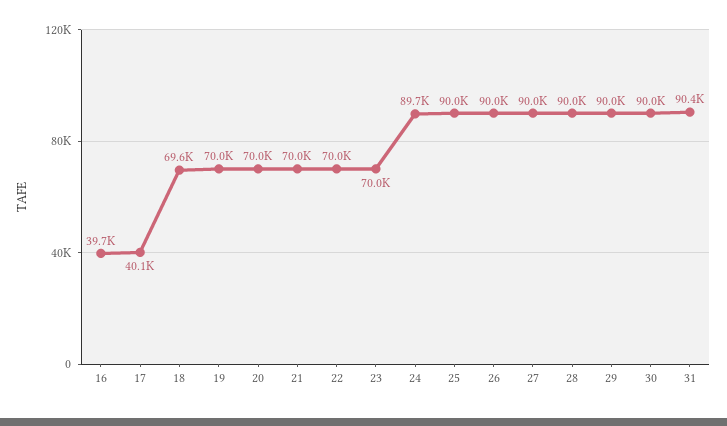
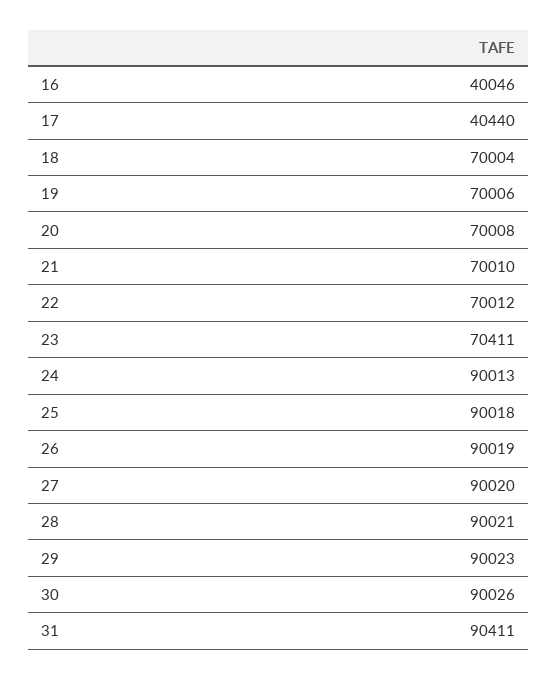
  {
-   "16": 39700,
+   "16": 40046,
-   "17": 40100,
+   "17": 40440,
-   "18": 69600,
+   "18": 70004,
    "19": 70006,
    "20": 70008,
    "21": 70010,
    "22": 70012,
-   "23": 70000,
+   "23": 70411,
-   "24": 89700,
+   "24": 90013,
    "25": 90018,
    "26": 90019,
    "27": 90020,
    "28": 90021,
    "29": 90023,
    "30": 90026,
    "31": 90411
  }

